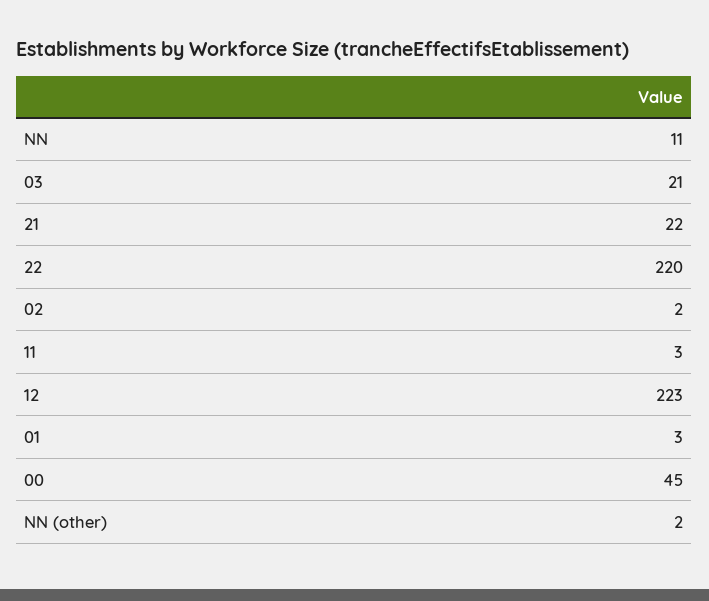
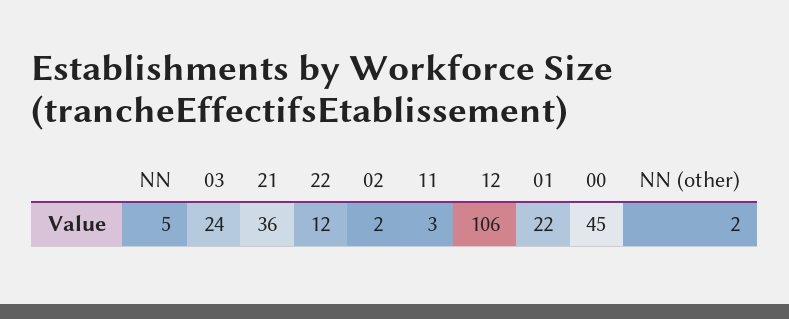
  {
-   "NN": 11,
+   "NN": 5,
-   "03": 21,
+   "03": 24,
-   "21": 22,
+   "21": 36,
-   "22": 220,
+   "22": 12,
    "02": 2,
    "11": 3,
-   "12": 223,
+   "12": 106,
-   "01": 3,
+   "01": 22,
    "00": 45,
    "NN (other)": 2
  }

